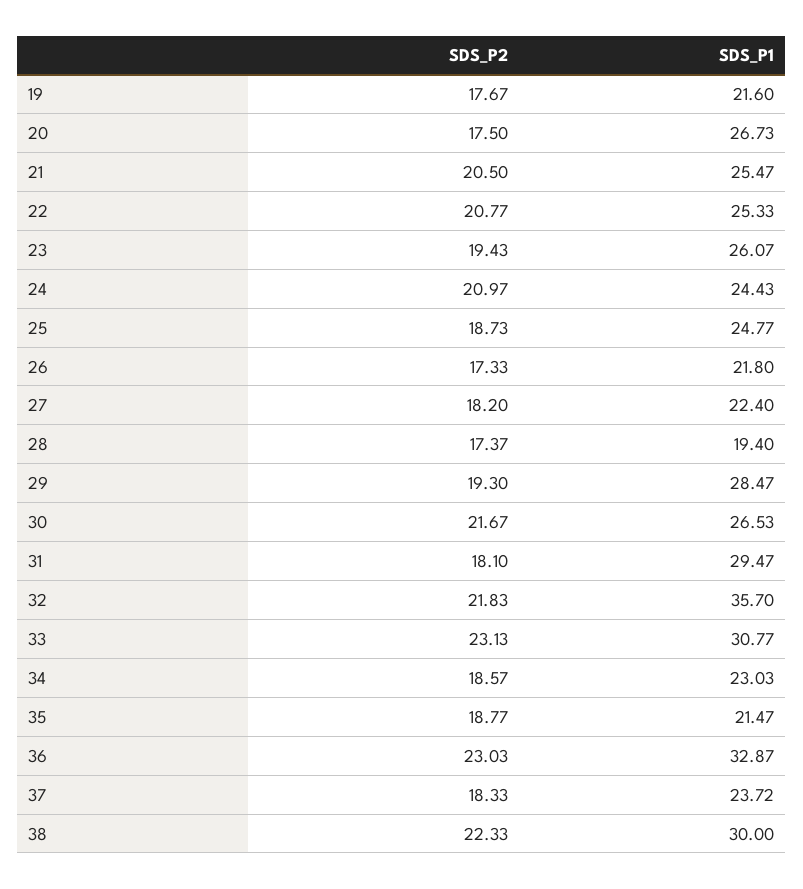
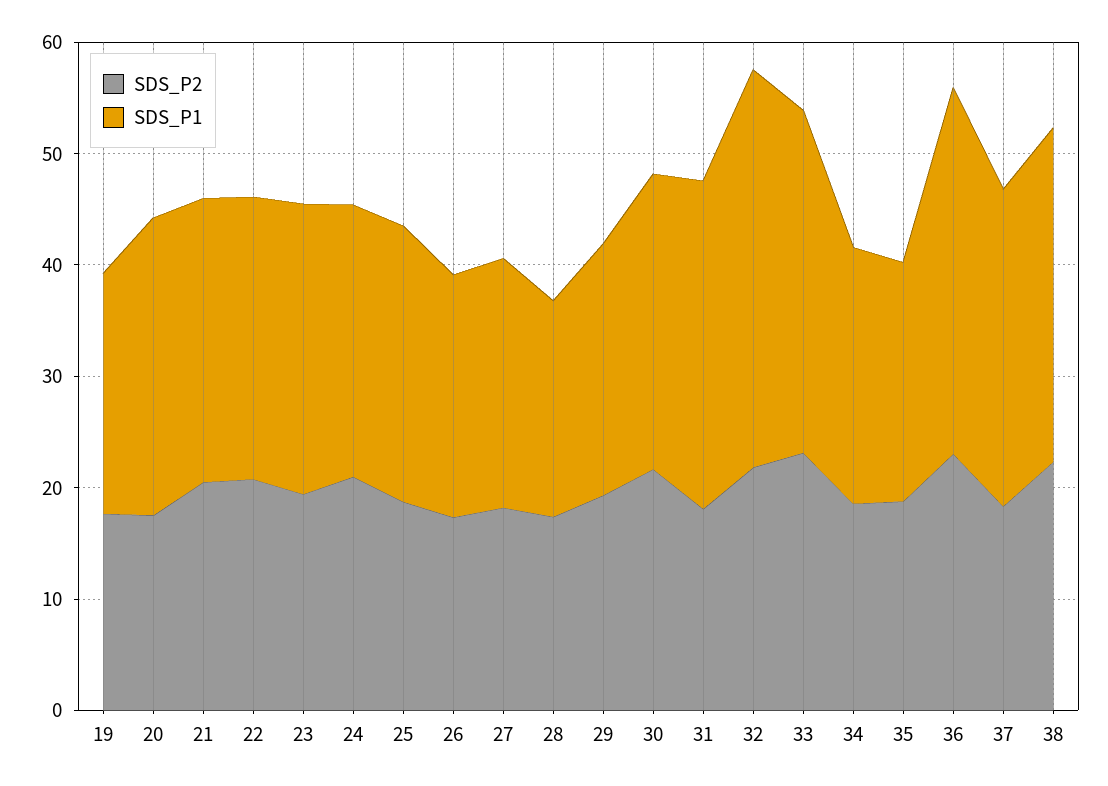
  {
    "SDS_P2": {
      "19": 17.67,
      "20": 17.5,
      "21": 20.5,
      "22": 20.77,
      "23": 19.43,
      "24": 20.97,
      "25": 18.73,
      "26": 17.33,
      "27": 18.2,
      "28": 17.37,
      "29": 19.3,
      "30": 21.67,
      "31": 18.1,
      "32": 21.83,
      "33": 23.13,
      "34": 18.57,
      "35": 18.77,
      "36": 23.03,
      "37": 18.33,
      "38": 22.33
    },
    "SDS_P1": {
      "19": 21.6,
      "20": 26.73,
      "21": 25.47,
      "22": 25.33,
      "23": 26.07,
      "24": 24.43,
      "25": 24.77,
      "26": 21.8,
      "27": 22.4,
      "28": 19.4,
-     "29": 28.47,
+     "29": 22,
      "30": 26.53,
      "31": 29.47,
      "32": 35.7,
      "33": 30.77,
      "34": 23.03,
      "35": 21.47,
      "36": 32.87,
-     "37": 23.72,
+     "37": 28,
      "38": 30
    }
  }

